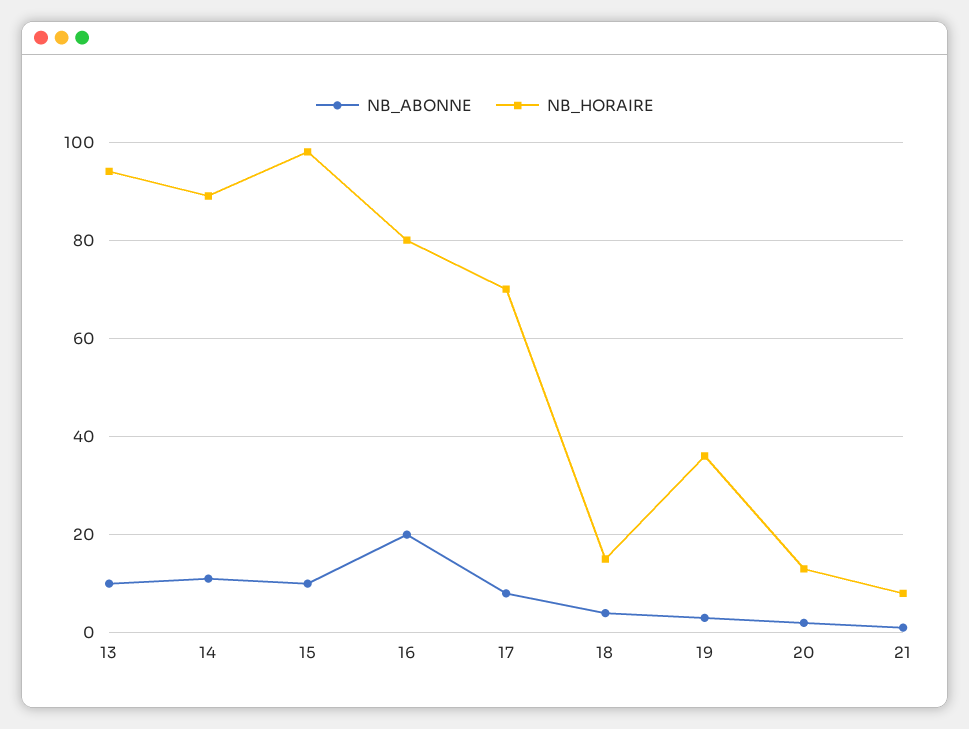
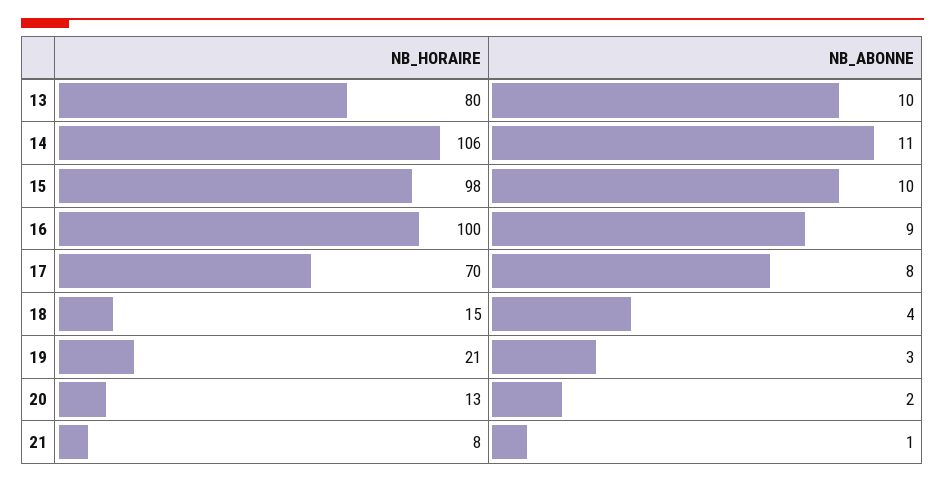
  {
    "NB_ABONNE": {
      "13": 10,
      "14": 11,
      "15": 10,
-     "16": 20,
+     "16": 9,
      "17": 8,
      "18": 4,
      "19": 3,
      "20": 2,
      "21": 1
    },
    "NB_HORAIRE": {
-     "13": 95,
+     "13": 80,
-     "14": 90,
+     "14": 106,
      "15": 98,
-     "16": 80,
+     "16": 100,
      "17": 70,
      "18": 15,
-     "19": 35,
+     "19": 21,
      "20": 13,
      "21": 8
    }
  }

